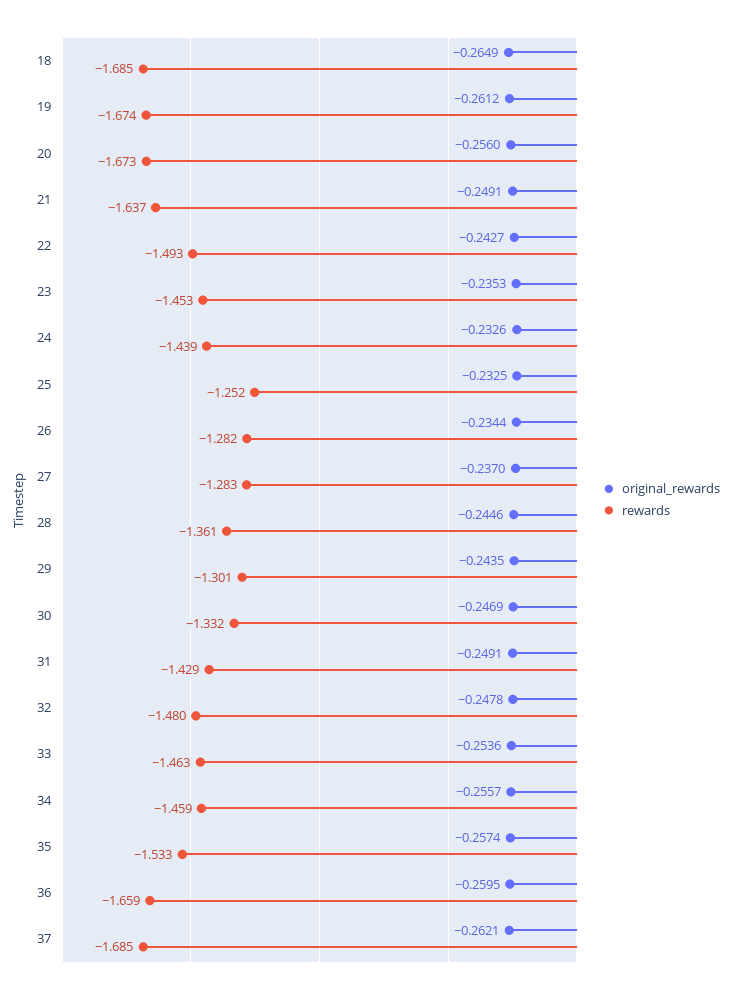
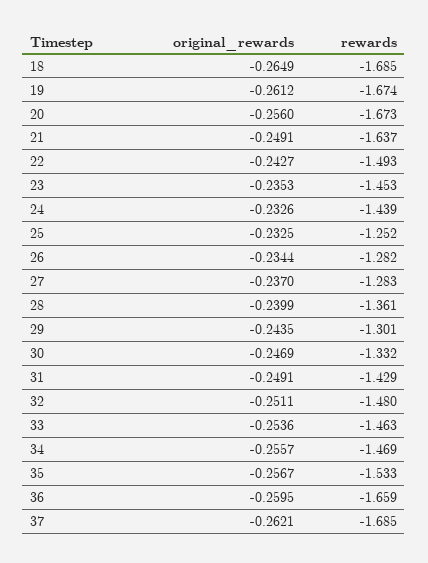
  {
    "original_rewards": {
      "18": -0.2649,
      "19": -0.2612,
      "20": -0.256,
      "21": -0.2491,
      "22": -0.2427,
      "23": -0.2353,
      "24": -0.2326,
      "25": -0.2325,
      "26": -0.2344,
      "27": -0.237,
-     "28": -0.2446,
+     "28": -0.2399,
      "29": -0.2435,
      "30": -0.2469,
      "31": -0.2491,
-     "32": -0.2478,
+     "32": -0.2511,
      "33": -0.2536,
      "34": -0.2557,
-     "35": -0.2574,
+     "35": -0.2567,
      "36": -0.2595,
      "37": -0.2621
    },
    "rewards": {
      "18": -1.685,
      "19": -1.674,
      "20": -1.673,
      "21": -1.637,
      "22": -1.493,
      "23": -1.453,
      "24": -1.439,
      "25": -1.252,
      "26": -1.282,
      "27": -1.283,
      "28": -1.361,
      "29": -1.301,
      "30": -1.332,
      "31": -1.429,
      "32": -1.48,
      "33": -1.463,
-     "34": -1.459,
+     "34": -1.469,
      "35": -1.533,
      "36": -1.659,
      "37": -1.685
    }
  }

